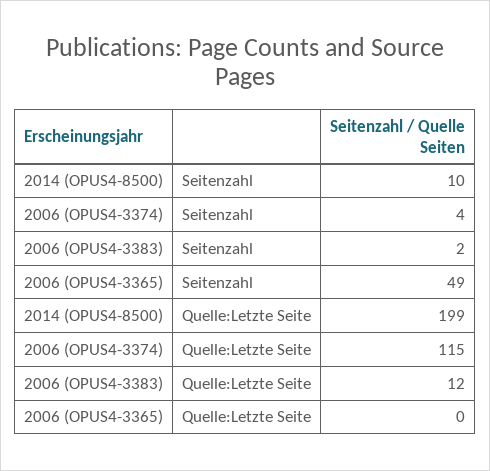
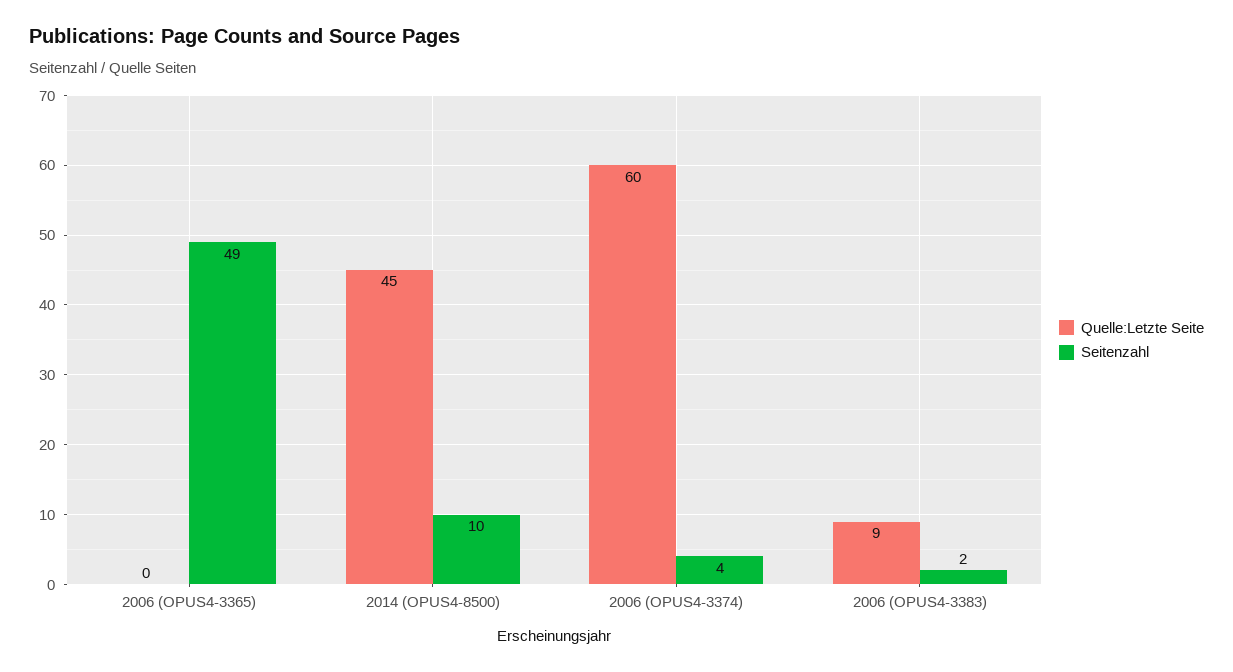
  {
    "Seitenzahl": {
      "2014 (OPUS4-8500)": 10,
      "2006 (OPUS4-3374)": 4,
      "2006 (OPUS4-3383)": 2,
      "2006 (OPUS4-3365)": 49
    },
    "Quelle:Letzte Seite": {
-     "2014 (OPUS4-8500)": 199,
+     "2014 (OPUS4-8500)": 45,
-     "2006 (OPUS4-3374)": 115,
+     "2006 (OPUS4-3374)": 60,
-     "2006 (OPUS4-3383)": 12,
+     "2006 (OPUS4-3383)": 9,
      "2006 (OPUS4-3365)": 0
    }
  }

